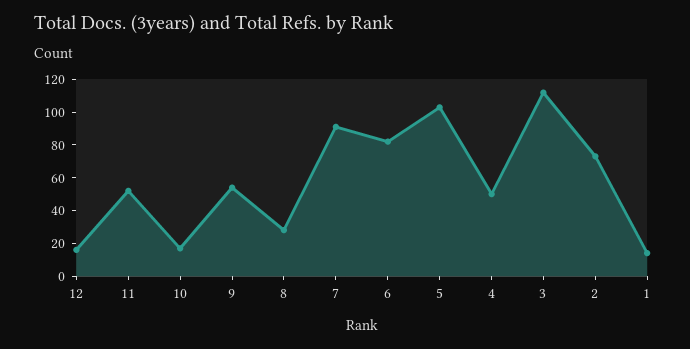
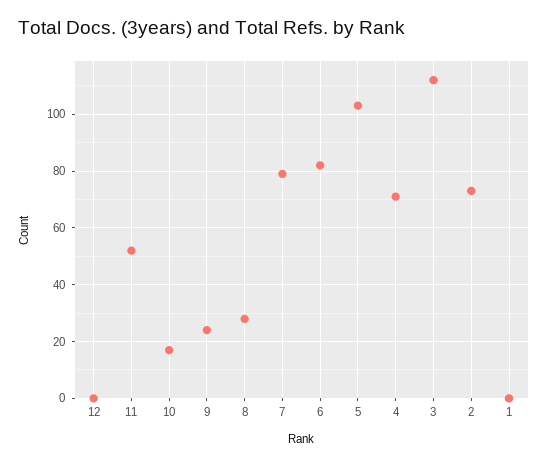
  {
-   "12": 15,
+   "12": 0,
    "11": 50,
    "10": 15,
-   "9": 55,
+   "9": 25,
    "8": 30,
-   "7": 90,
+   "7": 80,
    "6": 80,
    "5": 105,
-   "4": 50,
+   "4": 70,
    "3": 110,
    "2": 75,
-   "1": 15
+   "1": 0
  }

